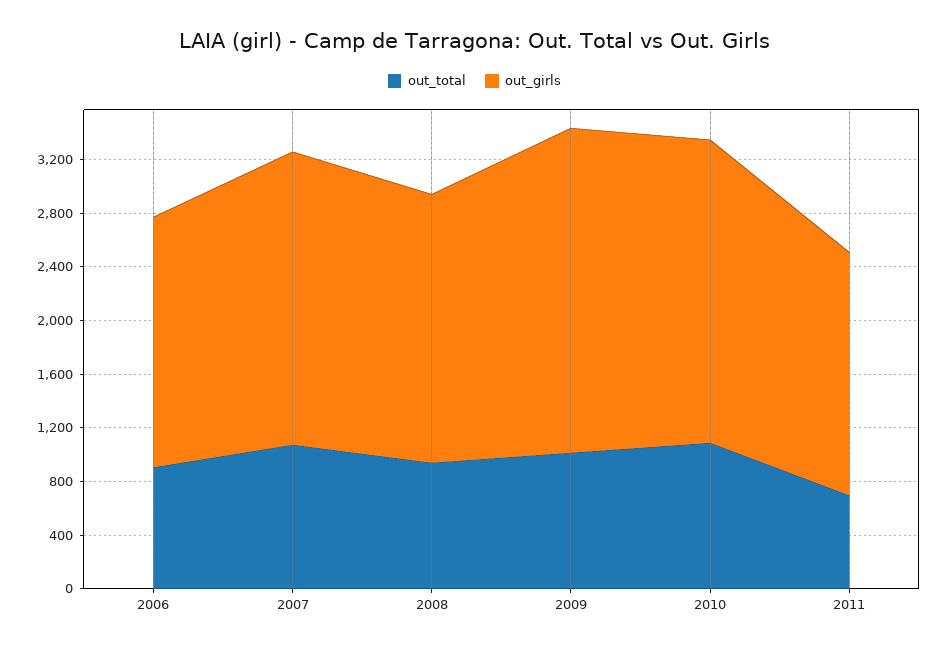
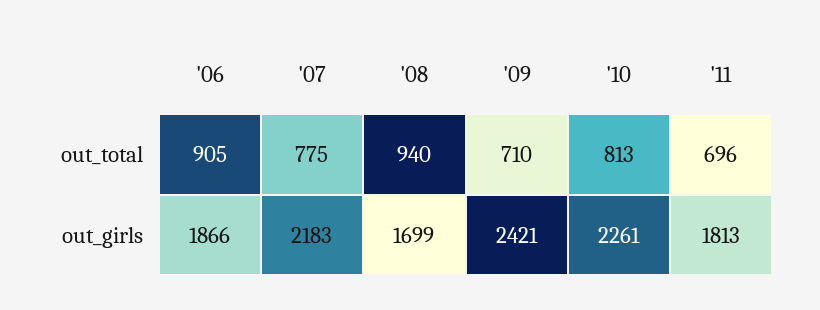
  {
    "out_total": {
      "2006": 905,
-     "2007": 1100,
+     "2007": 775,
      "2008": 940,
-     "2009": 1000,
+     "2009": 710,
-     "2010": 1100,
+     "2010": 813,
      "2011": 696
    },
    "out_girls": {
      "2006": 1866,
      "2007": 2183,
-     "2008": 2000,
+     "2008": 1699,
      "2009": 2421,
      "2010": 2261,
      "2011": 1813
    }
  }

